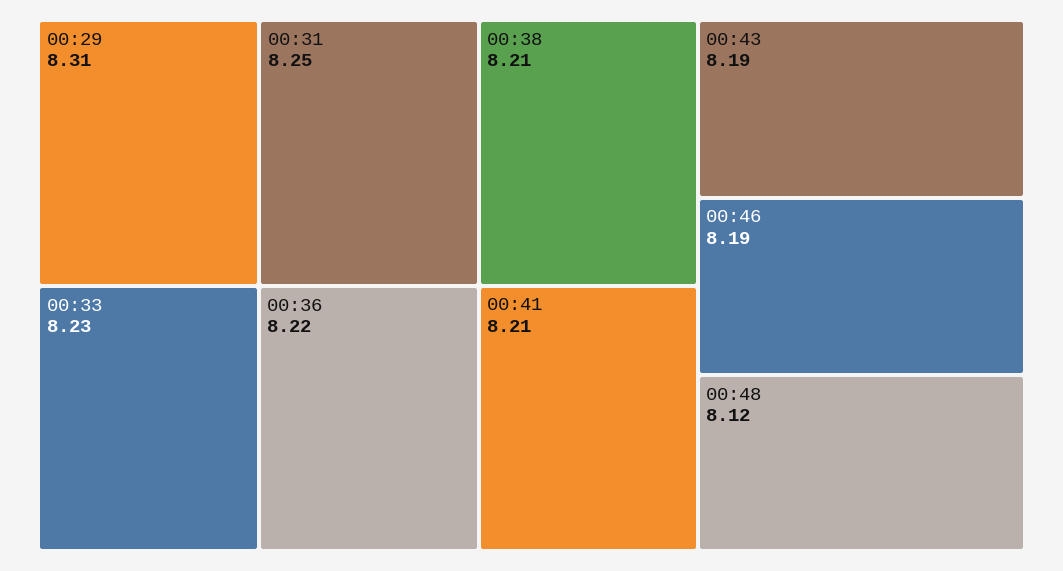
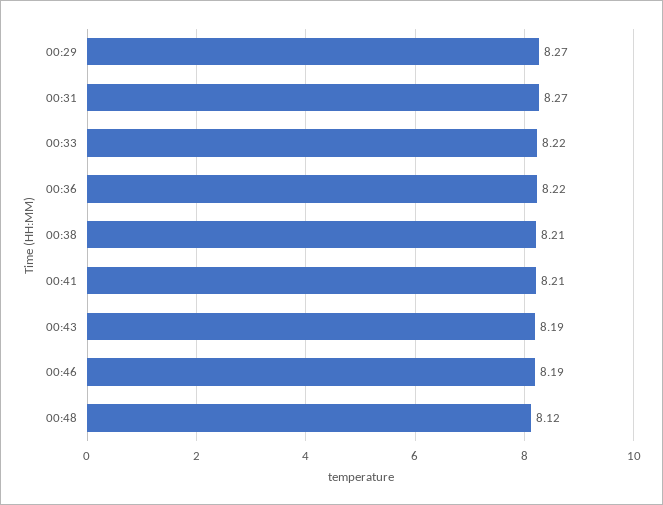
  {
-   "00:29": 8.31,
+   "00:29": 8.27,
-   "00:31": 8.25,
+   "00:31": 8.27,
-   "00:33": 8.23,
+   "00:33": 8.22,
    "00:36": 8.22,
    "00:38": 8.21,
    "00:41": 8.21,
    "00:43": 8.19,
    "00:46": 8.19,
    "00:48": 8.12
  }

